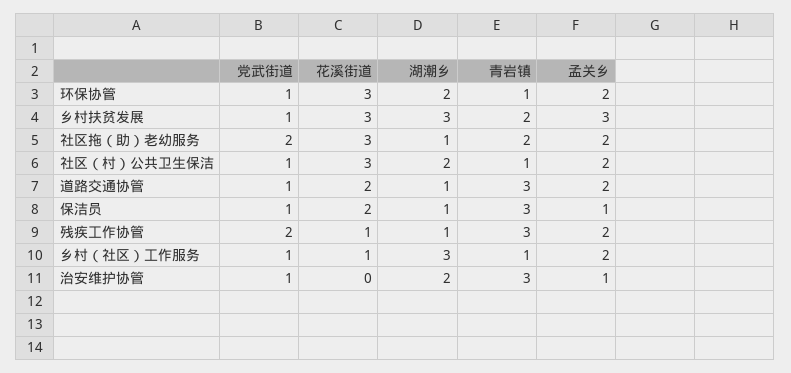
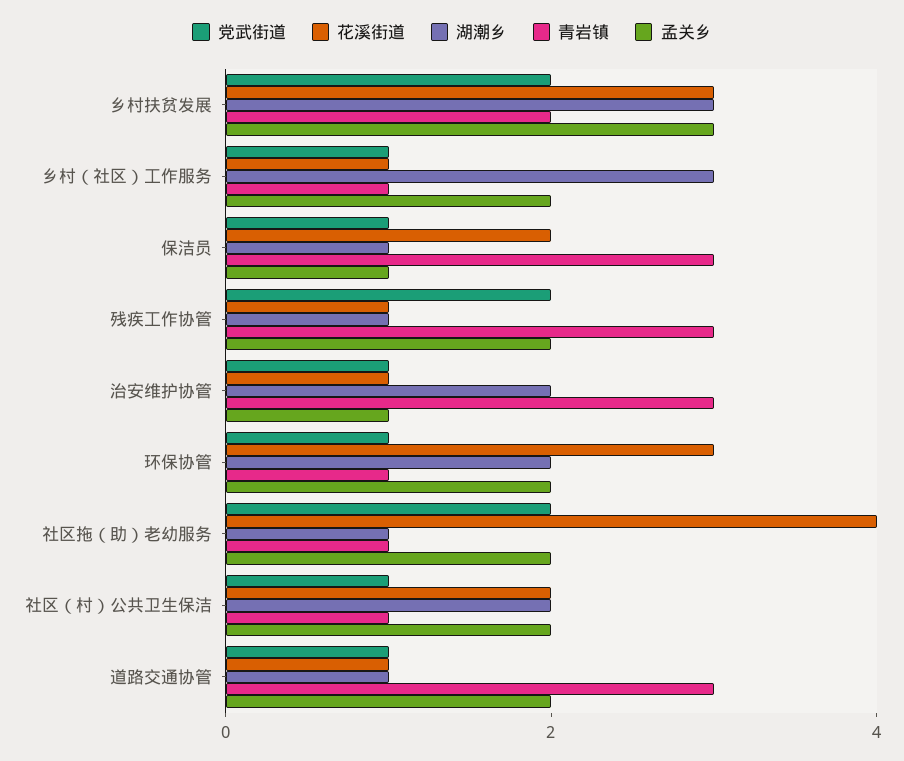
  {
    "党武街道": {
      "环保协管": 1,
-     "乡村扶贫发展": 1,
+     "乡村扶贫发展": 2,
      "社区拖（助）老幼服务": 2,
      "社区（村）公共卫生保洁": 1,
      "道路交通协管": 1,
      "保洁员": 1,
      "残疾工作协管": 2,
      "乡村（社区）工作服务": 1,
      "治安维护协管": 1
    },
    "花溪街道": {
      "环保协管": 3,
      "乡村扶贫发展": 3,
-     "社区拖（助）老幼服务": 3,
+     "社区拖（助）老幼服务": 4,
-     "社区（村）公共卫生保洁": 3,
+     "社区（村）公共卫生保洁": 2,
-     "道路交通协管": 2,
+     "道路交通协管": 1,
      "保洁员": 2,
      "残疾工作协管": 1,
      "乡村（社区）工作服务": 1,
-     "治安维护协管": 0
+     "治安维护协管": 1
    },
    "湖潮乡": {
      "环保协管": 2,
      "乡村扶贫发展": 3,
      "社区拖（助）老幼服务": 1,
      "社区（村）公共卫生保洁": 2,
      "道路交通协管": 1,
      "保洁员": 1,
      "残疾工作协管": 1,
      "乡村（社区）工作服务": 3,
      "治安维护协管": 2
    },
    "青岩镇": {
      "环保协管": 1,
      "乡村扶贫发展": 2,
-     "社区拖（助）老幼服务": 2,
+     "社区拖（助）老幼服务": 1,
      "社区（村）公共卫生保洁": 1,
      "道路交通协管": 3,
      "保洁员": 3,
      "残疾工作协管": 3,
      "乡村（社区）工作服务": 1,
      "治安维护协管": 3
    },
    "孟关乡": {
      "环保协管": 2,
      "乡村扶贫发展": 3,
      "社区拖（助）老幼服务": 2,
      "社区（村）公共卫生保洁": 2,
      "道路交通协管": 2,
      "保洁员": 1,
      "残疾工作协管": 2,
      "乡村（社区）工作服务": 2,
      "治安维护协管": 1
    }
  }

